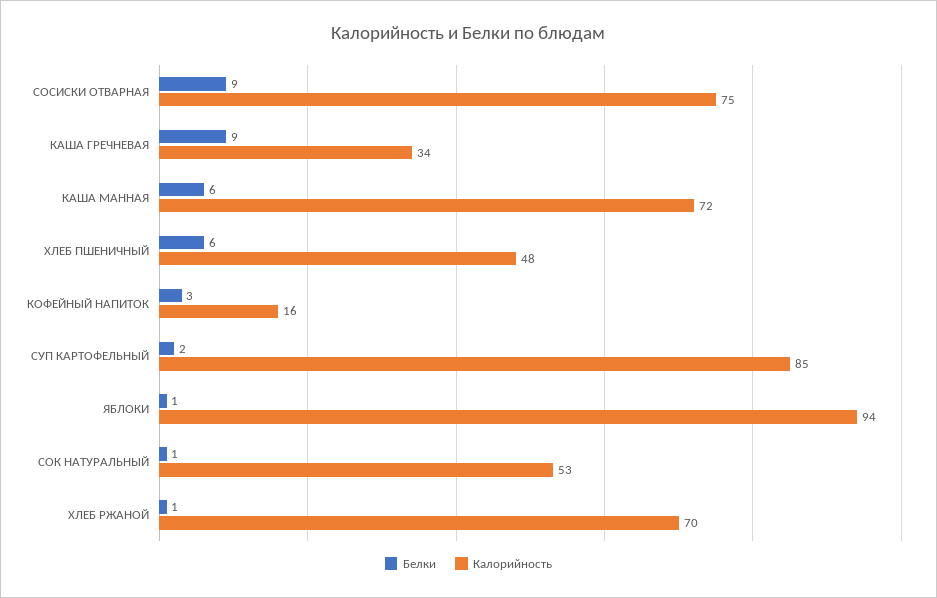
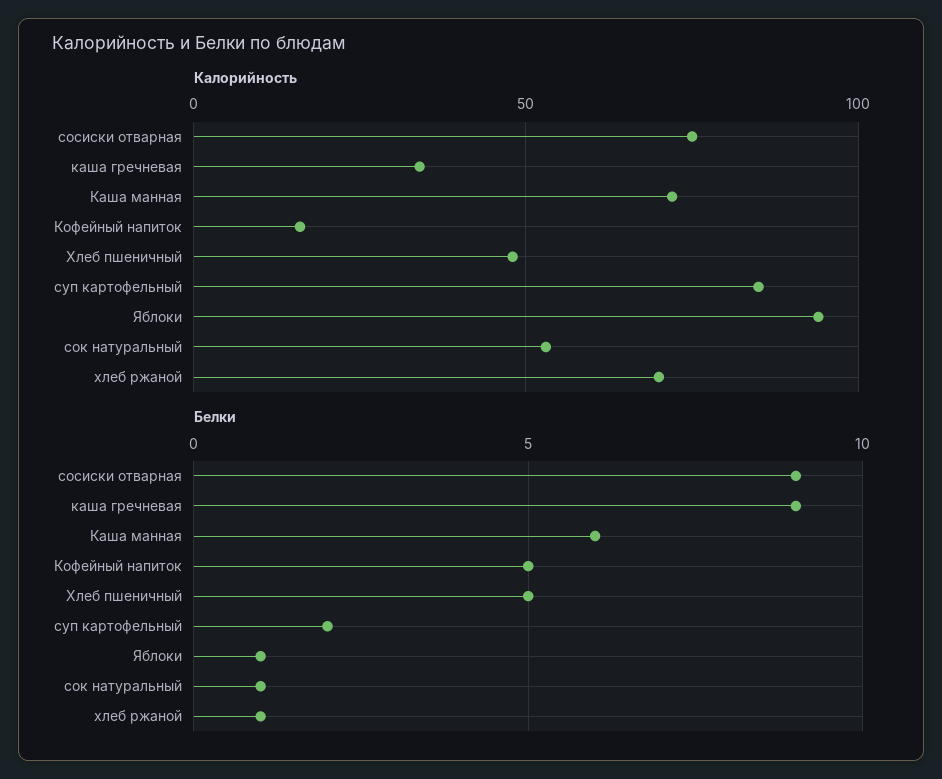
  {
    "Белки": {
      "СОСИСКИ ОТВАРНАЯ": 9,
      "КАША ГРЕЧНЕВАЯ": 9,
      "КАША МАННАЯ": 6,
-     "ХЛЕБ ПШЕНИЧНЫЙ": 6,
+     "ХЛЕБ ПШЕНИЧНЫЙ": 5,
-     "КОФЕЙНЫЙ НАПИТОК": 3,
+     "КОФЕЙНЫЙ НАПИТОК": 5,
      "СУП КАРТОФЕЛЬНЫЙ": 2,
      "ЯБЛОКИ": 1,
      "СОК НАТУРАЛЬНЫЙ": 1,
      "ХЛЕБ РЖАНОЙ": 1
    },
    "Калорийность": {
      "СОСИСКИ ОТВАРНАЯ": 75,
      "КАША ГРЕЧНЕВАЯ": 34,
      "КАША МАННАЯ": 72,
      "ХЛЕБ ПШЕНИЧНЫЙ": 48,
      "КОФЕЙНЫЙ НАПИТОК": 16,
      "СУП КАРТОФЕЛЬНЫЙ": 85,
      "ЯБЛОКИ": 94,
      "СОК НАТУРАЛЬНЫЙ": 53,
      "ХЛЕБ РЖАНОЙ": 70
    }
  }

